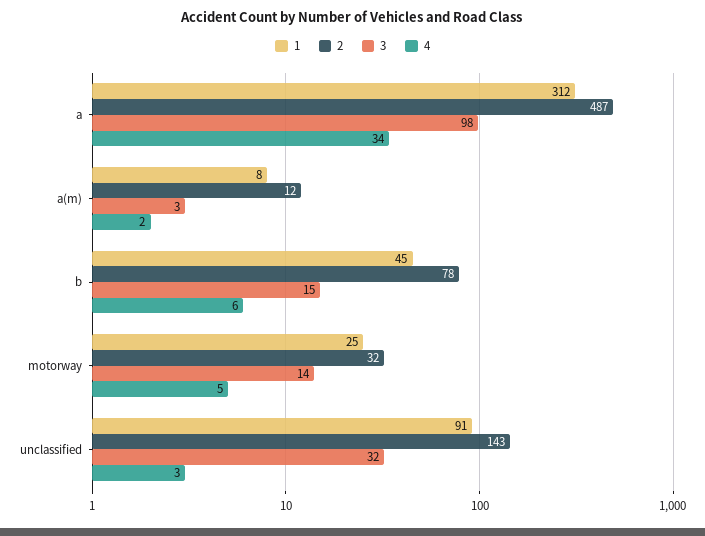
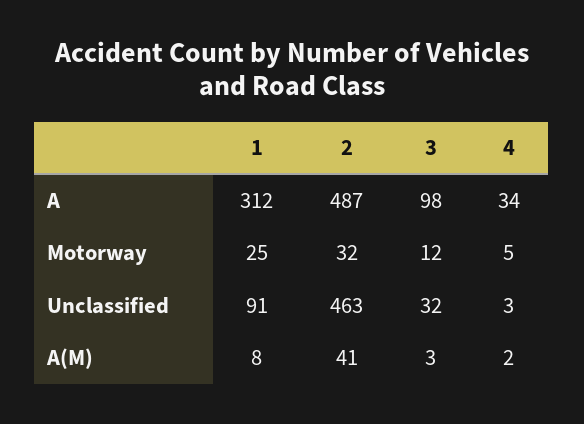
  {
    "1": {
      "a": 312,
      "a(m)": 8,
-     "b": 45,
      "motorway": 25,
      "unclassified": 91
    },
    "2": {
      "a": 487,
-     "a(m)": 12,
+     "a(m)": 41,
-     "b": 78,
      "motorway": 32,
-     "unclassified": 143
+     "unclassified": 463
    },
    "3": {
      "a": 98,
      "a(m)": 3,
-     "b": 15,
-     "motorway": 14,
+     "motorway": 12,
      "unclassified": 32
    },
    "4": {
      "a": 34,
      "a(m)": 2,
-     "b": 6,
      "motorway": 5,
      "unclassified": 3
    }
  }

